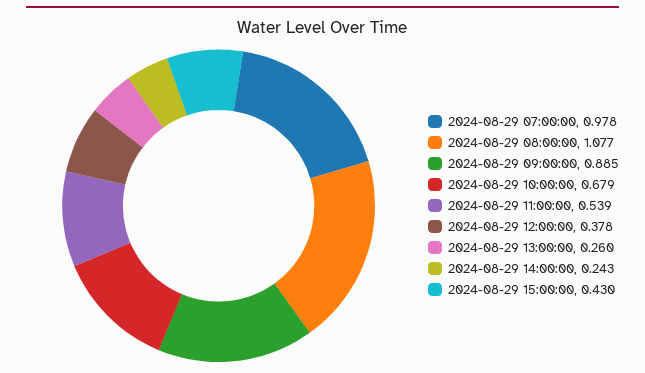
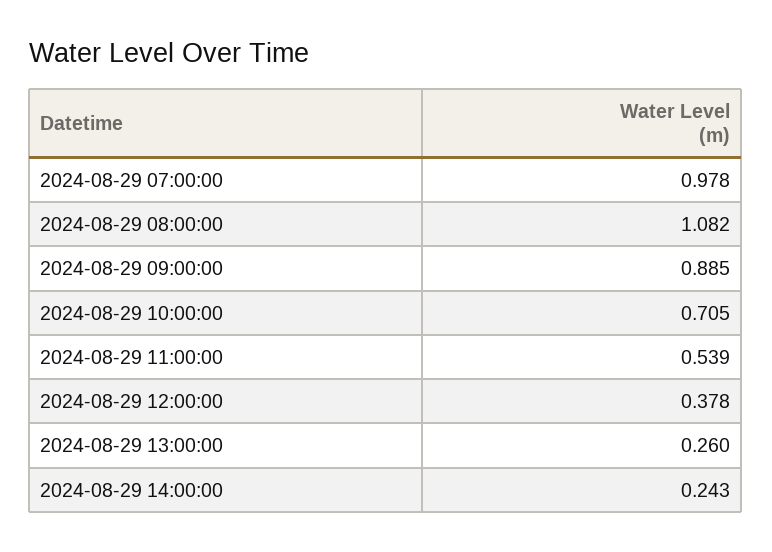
  {
    "2024-08-29 07:00:00": 0.978,
-   "2024-08-29 08:00:00": 1.077,
+   "2024-08-29 08:00:00": 1.082,
    "2024-08-29 09:00:00": 0.885,
-   "2024-08-29 10:00:00": 0.679,
+   "2024-08-29 10:00:00": 0.705,
    "2024-08-29 11:00:00": 0.539,
    "2024-08-29 12:00:00": 0.378,
    "2024-08-29 13:00:00": 0.26,
-   "2024-08-29 14:00:00": 0.243,
+   "2024-08-29 14:00:00": 0.243
-   "2024-08-29 15:00:00": 0.43
  }

